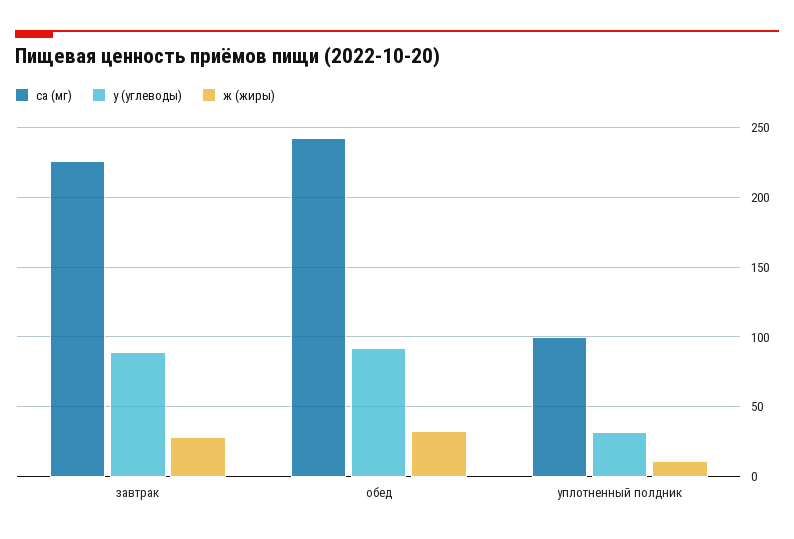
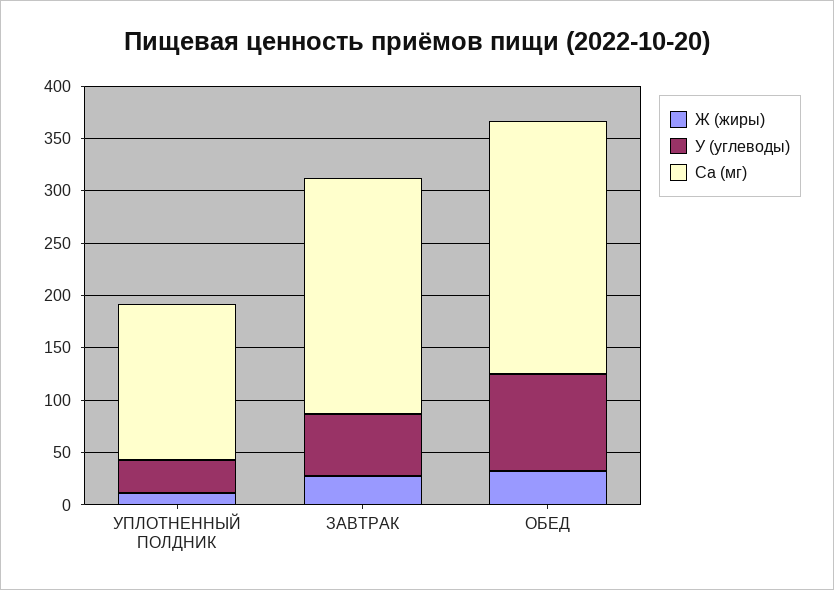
  {
    "ca (мг)": {
      "завтрак": 225,
      "обед": 240,
-     "уплотненный полдник": 100
+     "уплотненный полдник": 150
    },
    "у (углеводы)": {
-     "завтрак": 90,
+     "завтрак": 60,
      "обед": 90,
      "уплотненный полдник": 30
    },
    "ж (жиры)": {
      "завтрак": 30,
      "обед": 35,
      "уплотненный полдник": 10
    }
  }

